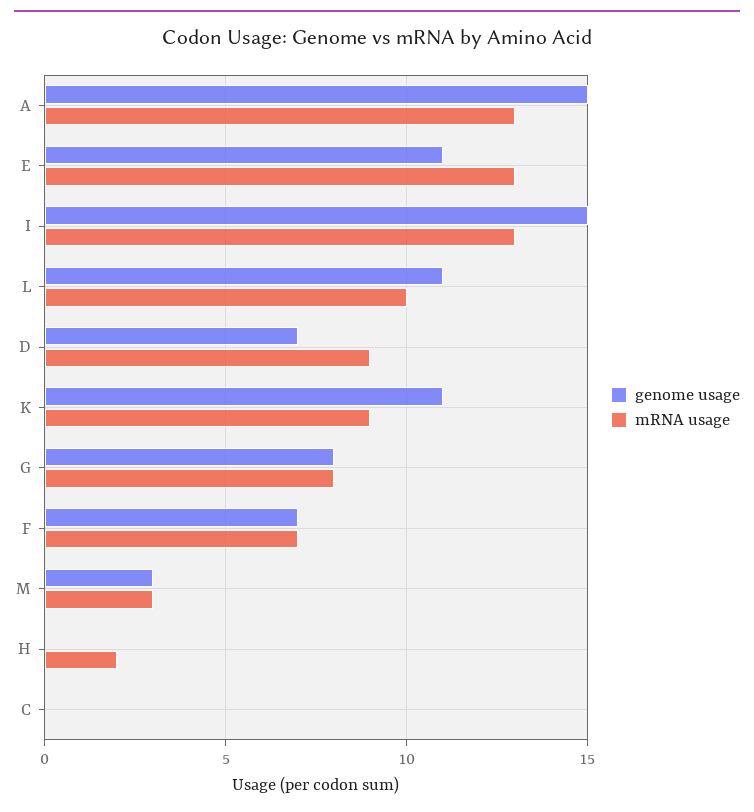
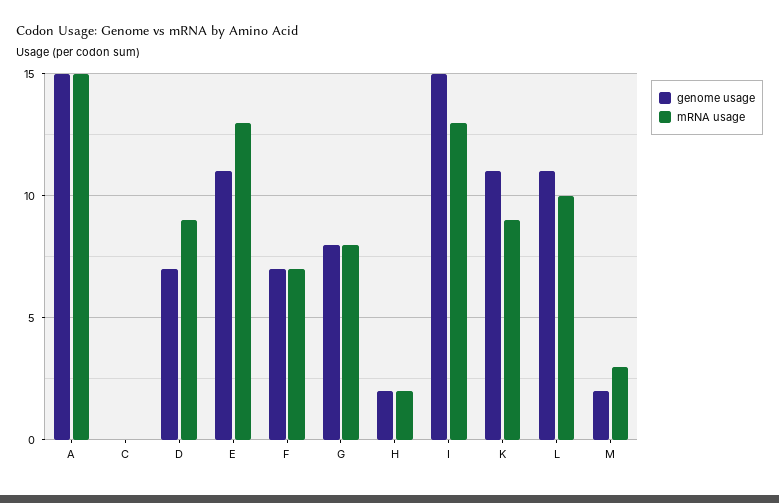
  {
    "genome usage": {
      "A": 15,
      "E": 11,
      "I": 15,
      "L": 11,
      "D": 7,
      "K": 11,
      "G": 8,
      "F": 7,
-     "M": 3,
+     "M": 2,
-     "H": 0,
+     "H": 2,
      "C": 0
    },
    "mRNA usage": {
-     "A": 13,
+     "A": 15,
      "E": 13,
      "I": 13,
      "L": 10,
      "D": 9,
      "K": 9,
      "G": 8,
      "F": 7,
      "M": 3,
      "H": 2,
      "C": 0
    }
  }

